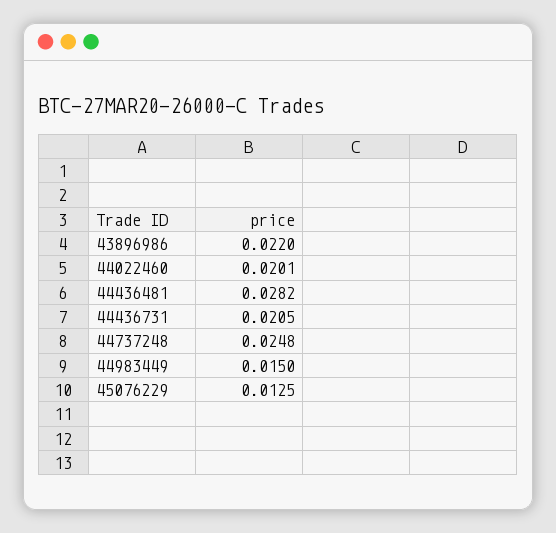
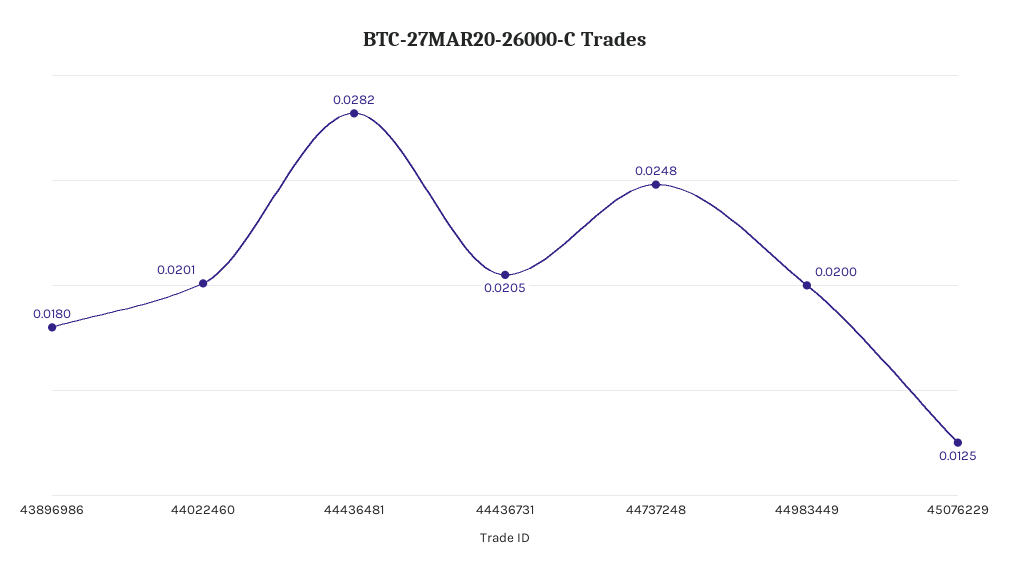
  {
-   "43896986": 0.022,
+   "43896986": 0.018,
    "44022460": 0.0201,
    "44436481": 0.0282,
    "44436731": 0.0205,
    "44737248": 0.0248,
-   "44983449": 0.015,
+   "44983449": 0.02,
    "45076229": 0.0125
  }

